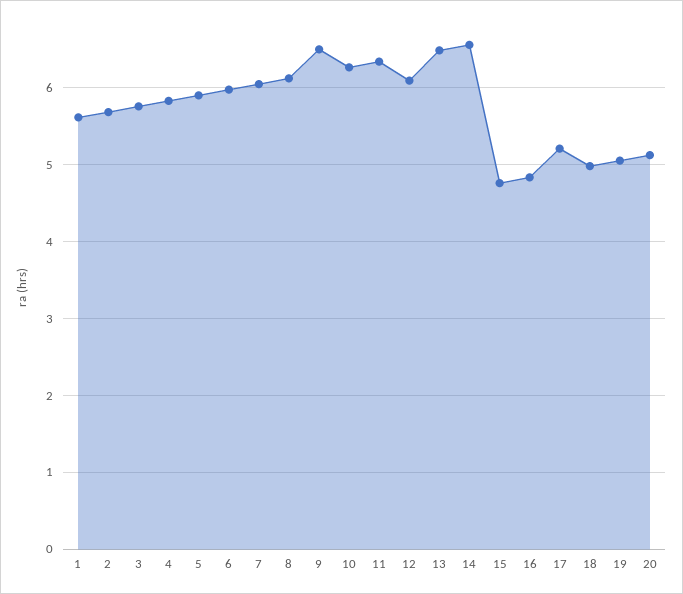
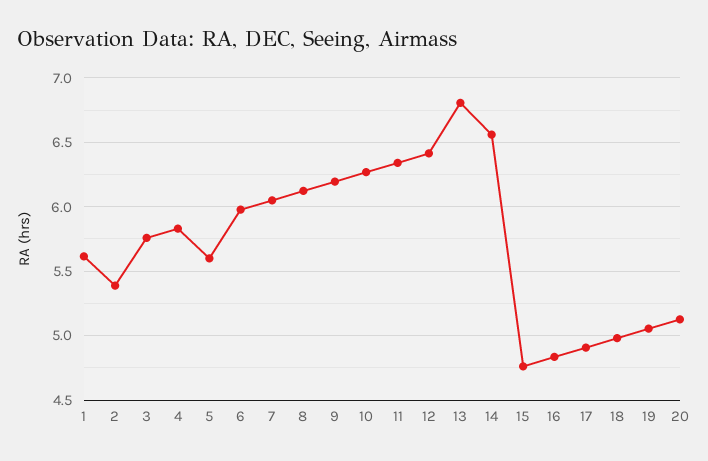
  {
    "1": 5.6,
-   "2": 5.7,
+   "2": 5.4,
    "3": 5.75,
    "4": 5.85,
-   "5": 5.9,
+   "5": 5.6,
    "6": 6,
    "7": 6.05,
    "8": 6.1,
-   "9": 6.5,
+   "9": 6.2,
    "10": 6.25,
    "11": 6.35,
-   "12": 6.1,
+   "12": 6.4,
-   "13": 6.5,
+   "13": 6.8,
    "14": 6.55,
    "15": 4.75,
    "16": 4.85,
-   "17": 5.2,
+   "17": 4.9,
    "18": 5,
    "19": 5.05,
    "20": 5.15
  }

